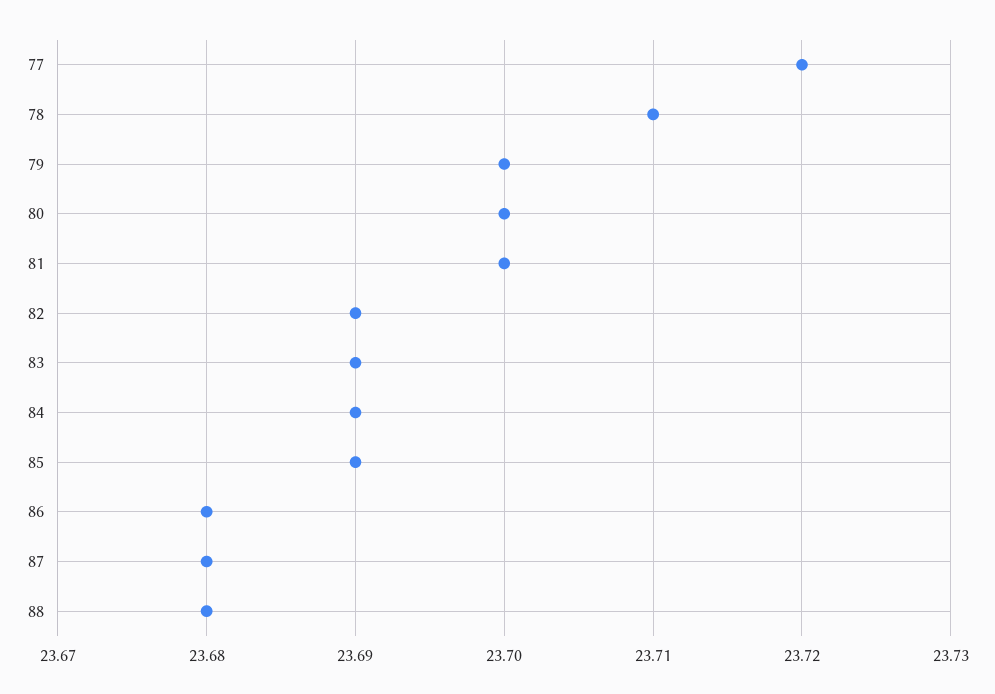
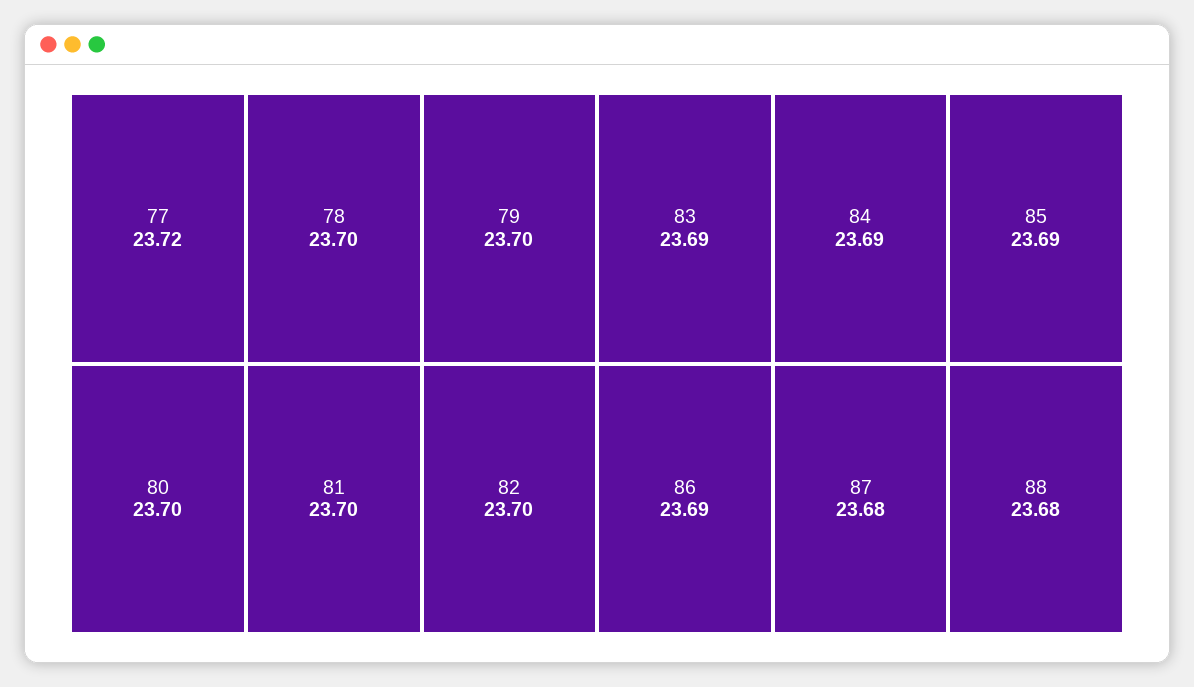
  {
    "77": 23.72,
-   "78": 23.71,
+   "78": 23.7,
    "79": 23.7,
    "80": 23.7,
    "81": 23.7,
-   "82": 23.69,
+   "82": 23.7,
    "83": 23.69,
    "84": 23.69,
    "85": 23.69,
-   "86": 23.68,
+   "86": 23.69,
    "87": 23.68,
    "88": 23.68
  }

